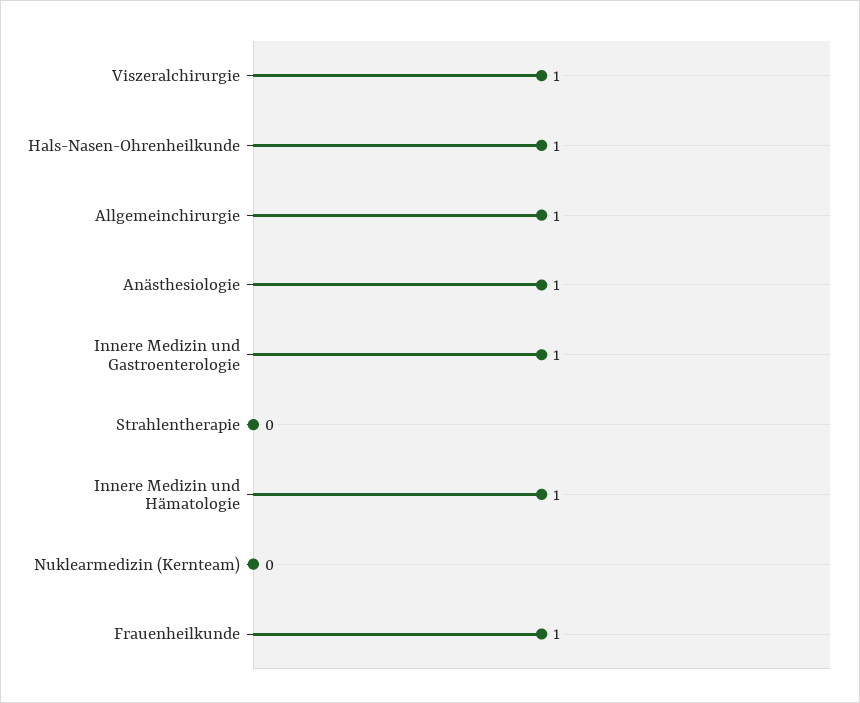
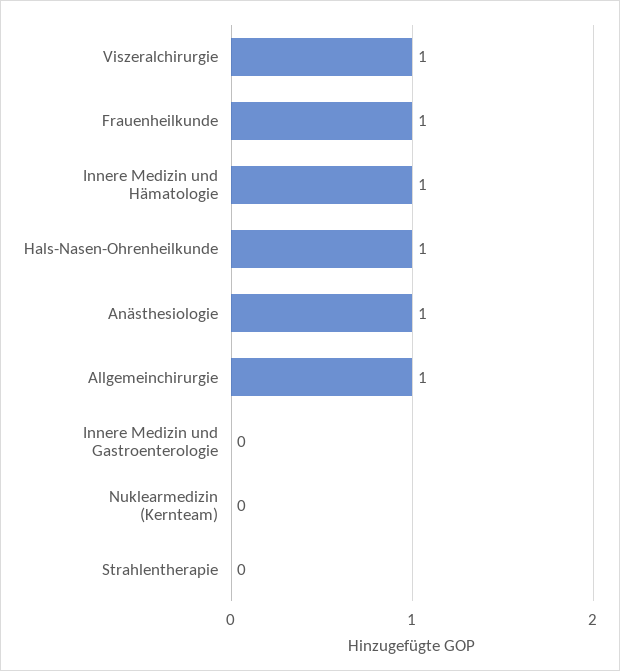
  {
    "Viszeralchirurgie": 1,
    "Hals-Nasen-Ohrenheilkunde": 1,
    "Allgemeinchirurgie": 1,
    "Anästhesiologie": 1,
-   "Innere Medizin und Gastroenterologie": 1,
+   "Innere Medizin und Gastroenterologie": 0,
    "Strahlentherapie": 0,
    "Innere Medizin und Hämatologie": 1,
    "Nuklearmedizin (Kernteam)": 0,
    "Frauenheilkunde": 1
  }

